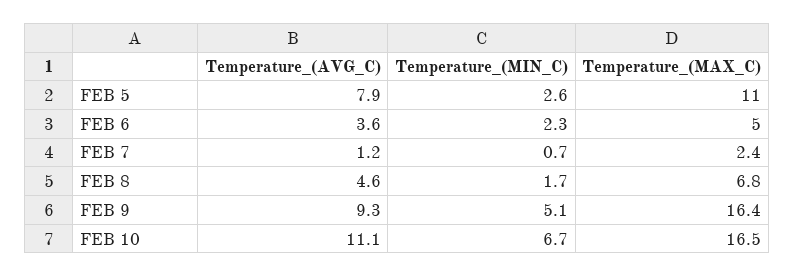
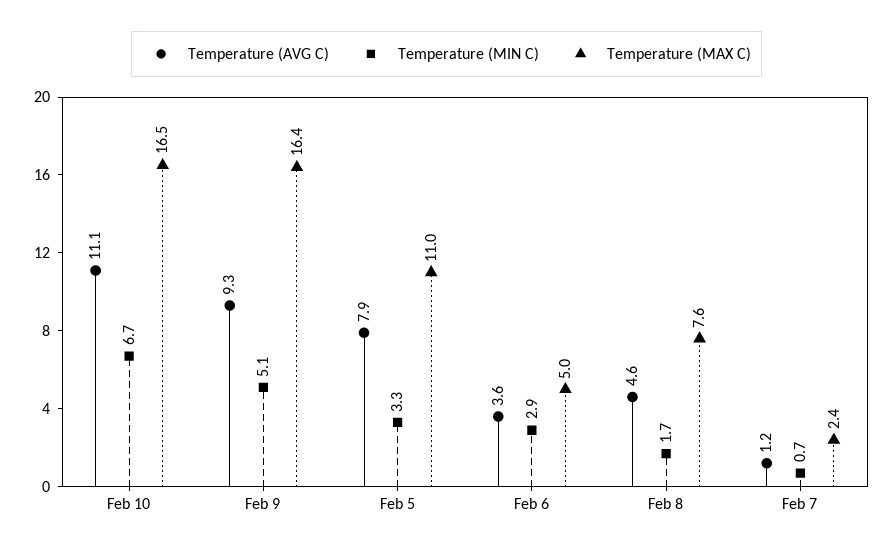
  {
    "Temperature_(AVG_C)": {
      "FEB 5": 7.9,
      "FEB 6": 3.6,
      "FEB 7": 1.2,
      "FEB 8": 4.6,
      "FEB 9": 9.3,
      "FEB 10": 11.1
    },
    "Temperature_(MIN_C)": {
-     "FEB 5": 2.6,
+     "FEB 5": 3.3,
-     "FEB 6": 2.3,
+     "FEB 6": 2.9,
      "FEB 7": 0.7,
      "FEB 8": 1.7,
      "FEB 9": 5.1,
      "FEB 10": 6.7
    },
    "Temperature_(MAX_C)": {
      "FEB 5": 11,
      "FEB 6": 5,
      "FEB 7": 2.4,
-     "FEB 8": 6.8,
+     "FEB 8": 7.6,
      "FEB 9": 16.4,
      "FEB 10": 16.5
    }
  }

